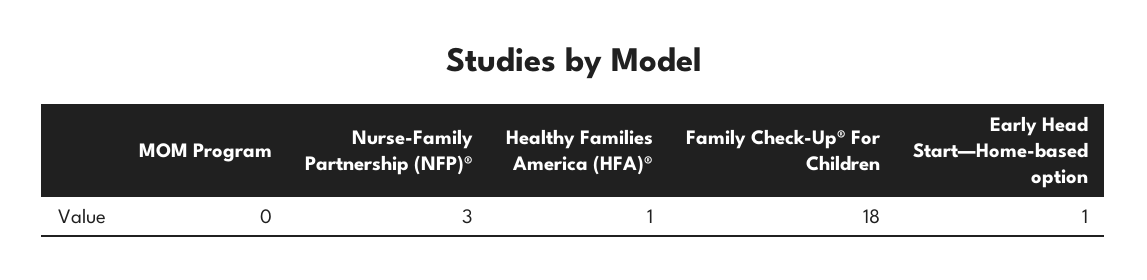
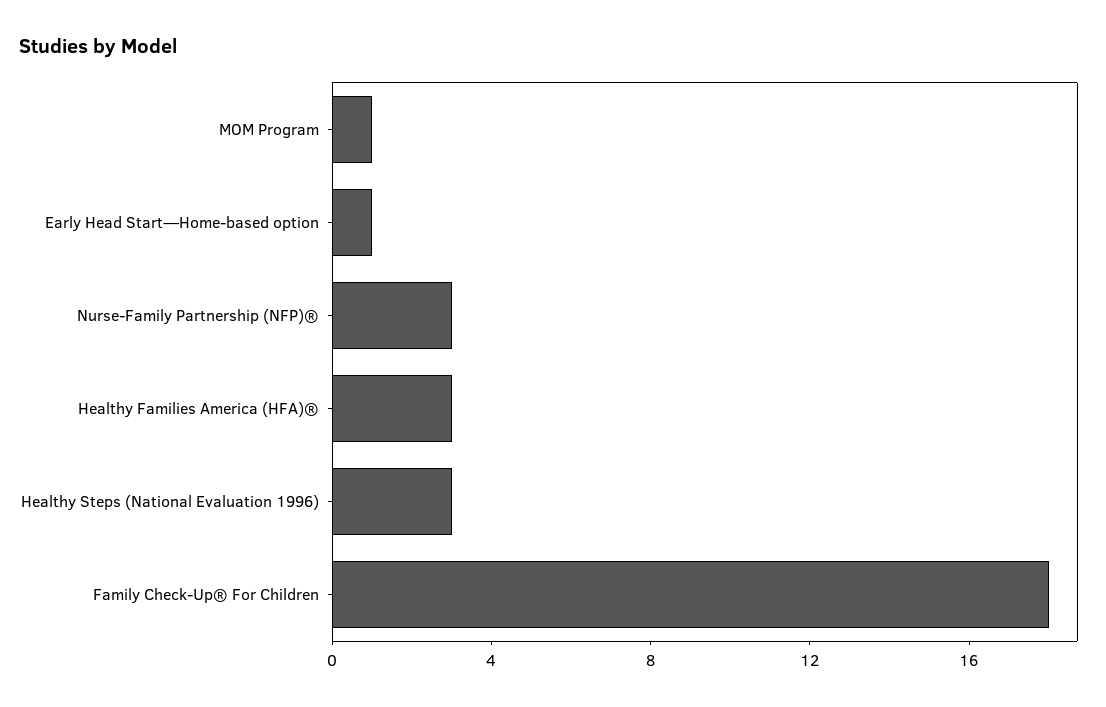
  {
-   "MOM Program": 0,
+   "MOM Program": 1,
    "Nurse-Family Partnership (NFP)®": 3,
-   "Healthy Families America (HFA)®": 1,
+   "Healthy Families America (HFA)®": 3,
    "Family Check-Up® For Children": 18,
-   "Early Head Start—Home-based option": 1
+   "Early Head Start—Home-based option": 1,
+   "Healthy Steps (National Evaluation 1996)": 3
  }

